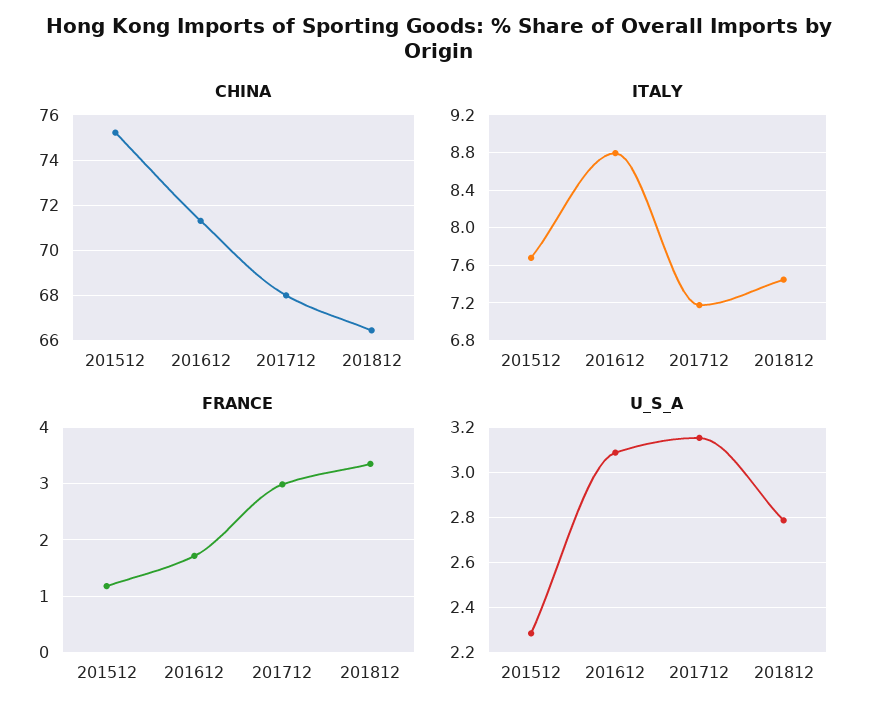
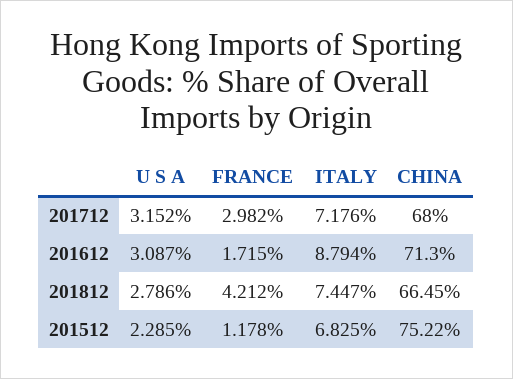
  {
    "CHINA": {
      "201512": 75.22,
      "201612": 71.3,
      "201712": 68,
      "201812": 66.45
    },
    "ITALY": {
-     "201512": 7.7,
+     "201512": 6.825,
      "201612": 8.794,
      "201712": 7.176,
      "201812": 7.447
    },
    "FRANCE": {
      "201512": 1.178,
      "201612": 1.715,
      "201712": 2.982,
-     "201812": 3.4
+     "201812": 4.212
    },
    "U_S_A": {
      "201512": 2.285,
      "201612": 3.087,
      "201712": 3.152,
      "201812": 2.786
    }
  }

